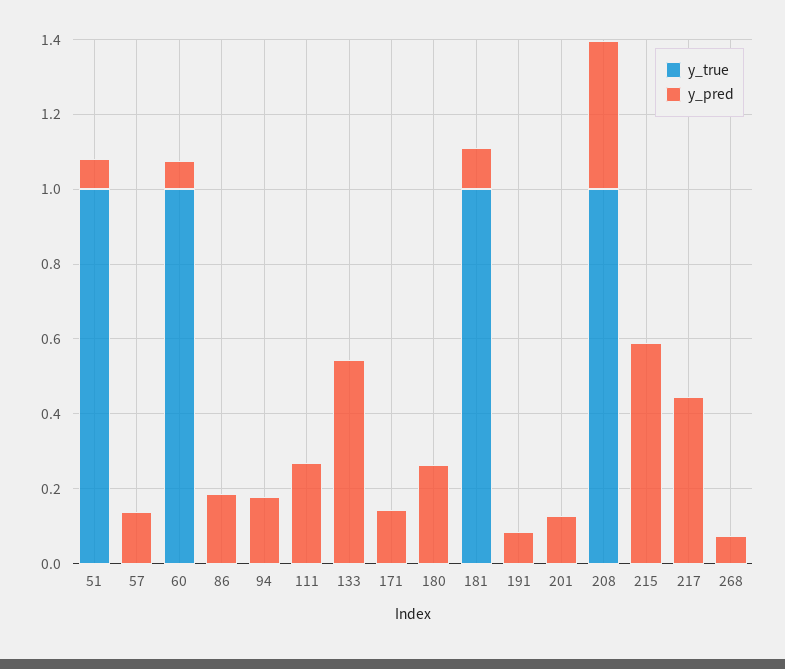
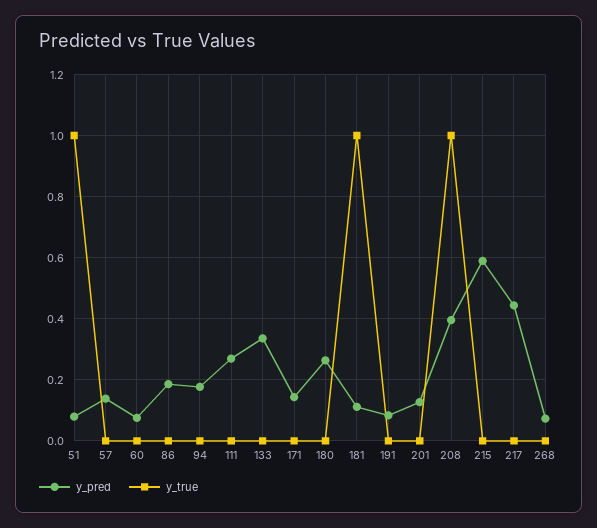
  {
    "y_true": {
      "51": 1,
      "57": 0,
-     "60": 1,
+     "60": 0,
      "86": 0,
      "94": 0,
      "111": 0,
      "133": 0,
      "171": 0,
      "180": 0,
      "181": 1,
      "191": 0,
      "201": 0,
      "208": 1,
      "215": 0,
      "217": 0,
      "268": 0
    },
    "y_pred": {
      "51": 0.08,
      "57": 0.14,
      "60": 0.08,
      "86": 0.18,
      "94": 0.18,
      "111": 0.26,
-     "133": 0.55,
+     "133": 0.34,
      "171": 0.14,
      "180": 0.26,
      "181": 0.12,
      "191": 0.08,
      "201": 0.12,
      "208": 0.4,
      "215": 0.58,
      "217": 0.44,
      "268": 0.08
    }
  }

